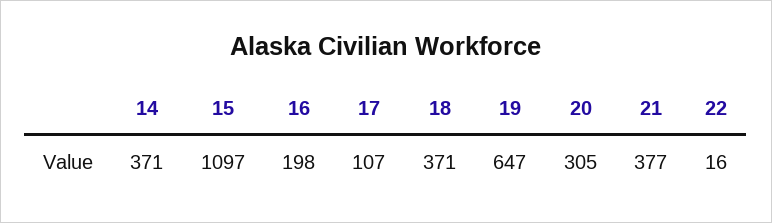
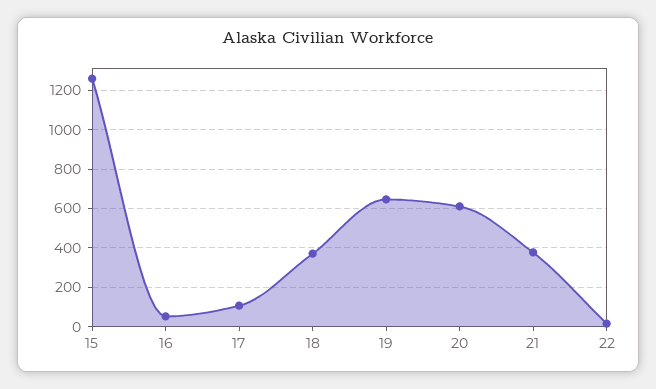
  {
-   "14": 371,
-   "15": 1097,
+   "15": 1250,
-   "16": 198,
+   "16": 50,
    "17": 107,
    "18": 371,
    "19": 647,
-   "20": 305,
+   "20": 600,
    "21": 377,
    "22": 16
  }

